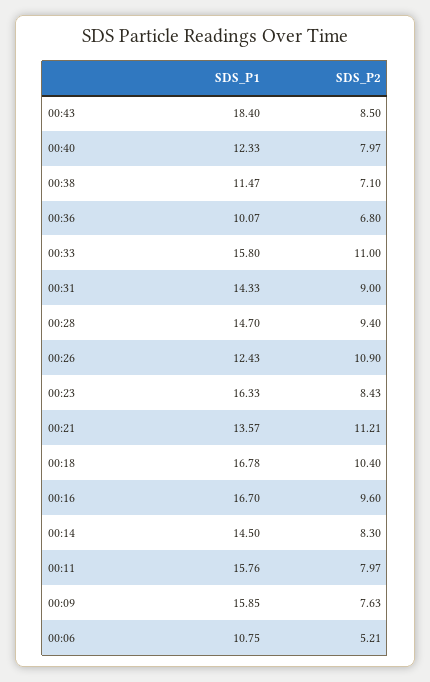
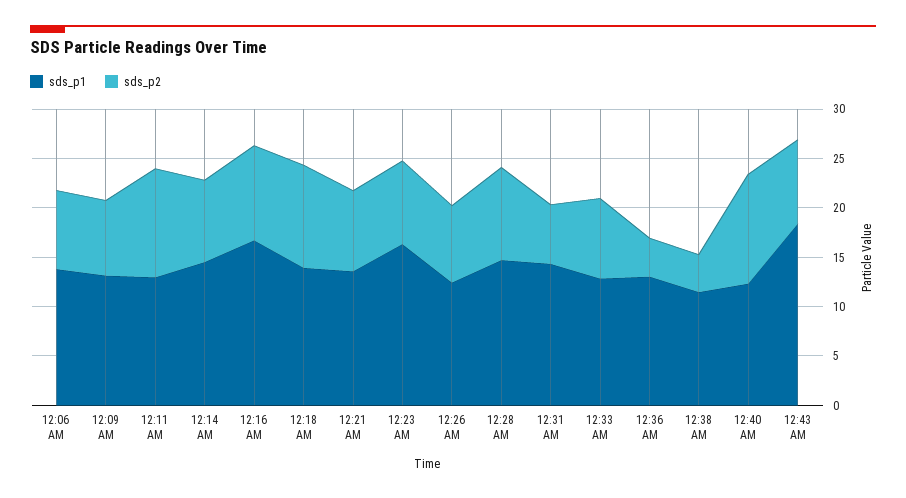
  {
    "SDS_P1": {
      "00:43": 18.4,
      "00:40": 12.33,
      "00:38": 11.47,
-     "00:36": 10.07,
+     "00:36": 13,
-     "00:33": 15.8,
+     "00:33": 13,
      "00:31": 14.33,
      "00:28": 14.7,
      "00:26": 12.43,
      "00:23": 16.33,
      "00:21": 13.57,
-     "00:18": 16.78,
+     "00:18": 14,
      "00:16": 16.7,
      "00:14": 14.5,
-     "00:11": 15.76,
+     "00:11": 13,
-     "00:09": 15.85,
+     "00:09": 13,
-     "00:06": 10.75
+     "00:06": 14
    },
    "SDS_P2": {
      "00:43": 8.5,
-     "00:40": 7.97,
+     "00:40": 11,
-     "00:38": 7.1,
+     "00:38": 4,
-     "00:36": 6.8,
+     "00:36": 4,
-     "00:33": 11,
+     "00:33": 8,
-     "00:31": 9,
+     "00:31": 6,
      "00:28": 9.4,
-     "00:26": 10.9,
+     "00:26": 8,
      "00:23": 8.43,
-     "00:21": 11.21,
+     "00:21": 8,
      "00:18": 10.4,
      "00:16": 9.6,
      "00:14": 8.3,
-     "00:11": 7.97,
+     "00:11": 11,
      "00:09": 7.63,
-     "00:06": 5.21
+     "00:06": 8
    }
  }

